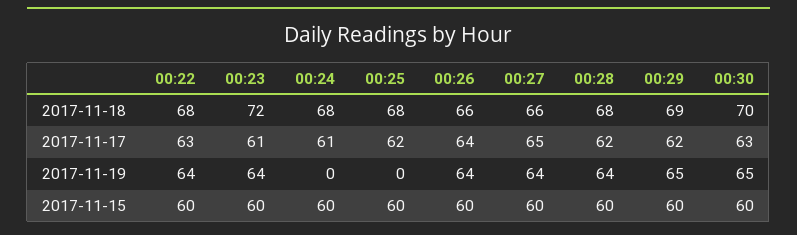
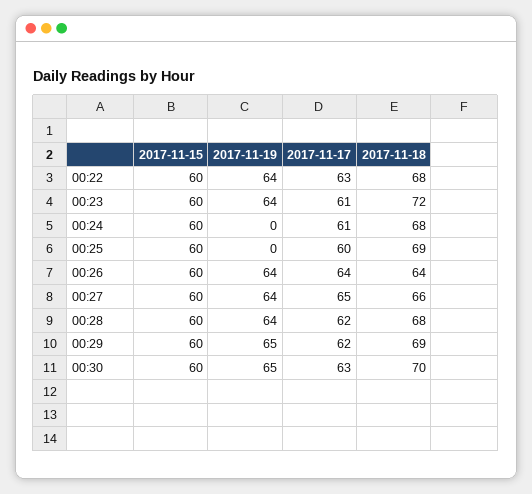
  {
    "00:22": {
      "2017-11-18": 68,
      "2017-11-17": 63,
      "2017-11-19": 64,
      "2017-11-15": 60
    },
    "00:23": {
      "2017-11-18": 72,
      "2017-11-17": 61,
      "2017-11-19": 64,
      "2017-11-15": 60
    },
    "00:24": {
      "2017-11-18": 68,
      "2017-11-17": 61,
      "2017-11-19": 0,
      "2017-11-15": 60
    },
    "00:25": {
-     "2017-11-18": 68,
+     "2017-11-18": 69,
-     "2017-11-17": 62,
+     "2017-11-17": 60,
      "2017-11-19": 0,
      "2017-11-15": 60
    },
    "00:26": {
-     "2017-11-18": 66,
+     "2017-11-18": 64,
      "2017-11-17": 64,
      "2017-11-19": 64,
      "2017-11-15": 60
    },
    "00:27": {
      "2017-11-18": 66,
      "2017-11-17": 65,
      "2017-11-19": 64,
      "2017-11-15": 60
    },
    "00:28": {
      "2017-11-18": 68,
      "2017-11-17": 62,
      "2017-11-19": 64,
      "2017-11-15": 60
    },
    "00:29": {
      "2017-11-18": 69,
      "2017-11-17": 62,
      "2017-11-19": 65,
      "2017-11-15": 60
    },
    "00:30": {
      "2017-11-18": 70,
      "2017-11-17": 63,
      "2017-11-19": 65,
      "2017-11-15": 60
    }
  }

